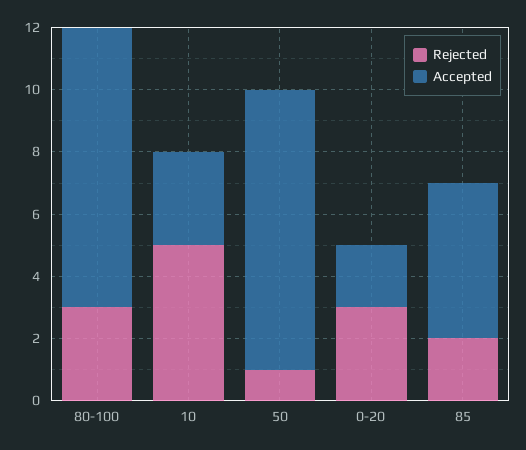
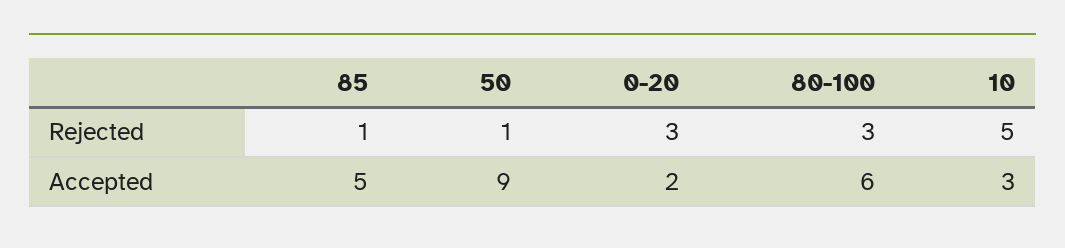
  {
    "Rejected": {
      "80-100": 3,
      "10": 5,
      "50": 1,
      "0-20": 3,
-     "85": 2
+     "85": 1
    },
    "Accepted": {
-     "80-100": 9,
+     "80-100": 6,
      "10": 3,
      "50": 9,
      "0-20": 2,
      "85": 5
    }
  }

